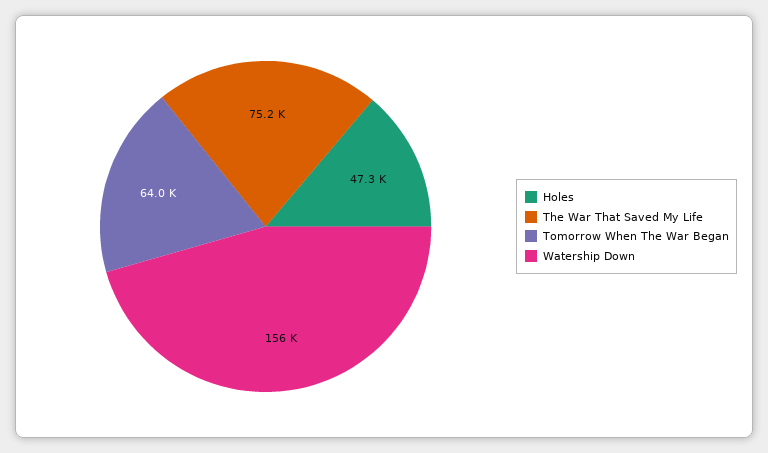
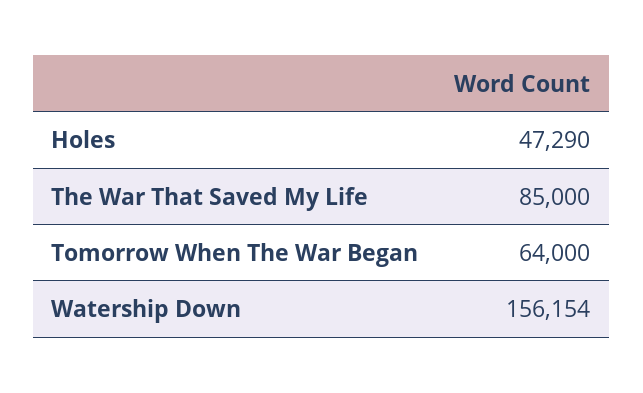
  {
    "Holes": 47290,
-   "The War That Saved My Life": 75200,
+   "The War That Saved My Life": 85000,
    "Tomorrow When The War Began": 64000,
    "Watership Down": 156154
  }

